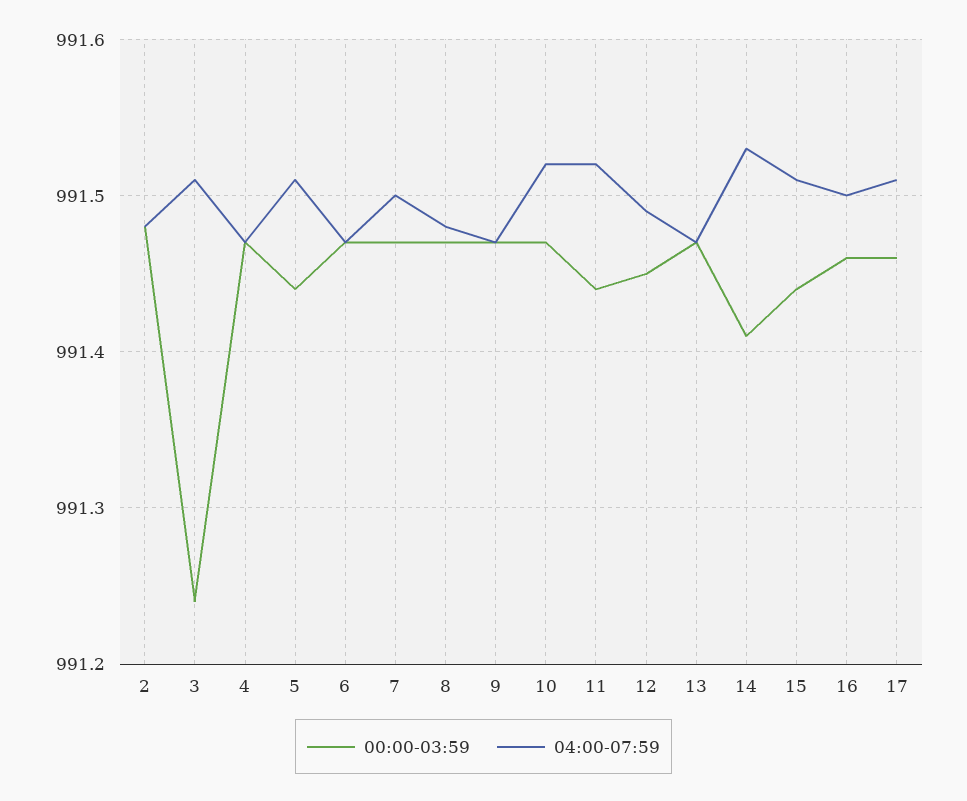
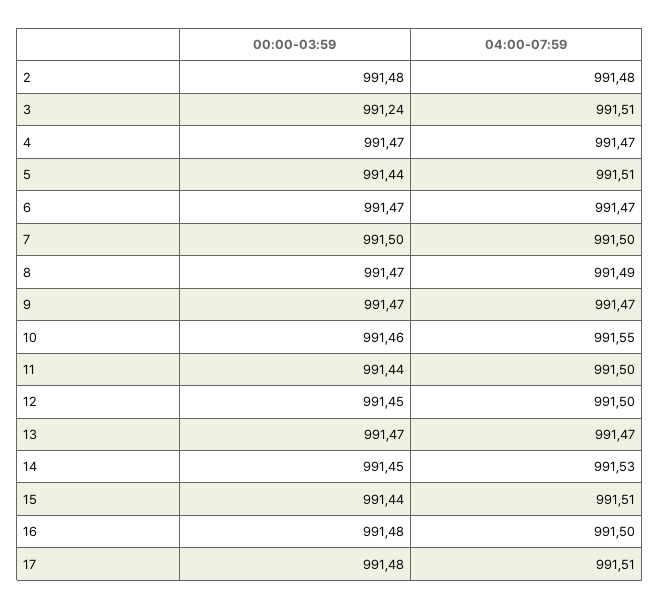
  {
    "00:00-03:59": {
      "2": 991.48,
      "3": 991.24,
      "4": 991.47,
      "5": 991.44,
      "6": 991.47,
-     "7": 991.47,
+     "7": 991.5,
      "8": 991.47,
      "9": 991.47,
-     "10": 991.47,
+     "10": 991.46,
      "11": 991.44,
      "12": 991.45,
      "13": 991.47,
-     "14": 991.41,
+     "14": 991.45,
      "15": 991.44,
-     "16": 991.46,
+     "16": 991.48,
-     "17": 991.46
+     "17": 991.48
    },
    "04:00-07:59": {
      "2": 991.48,
      "3": 991.51,
      "4": 991.47,
      "5": 991.51,
      "6": 991.47,
      "7": 991.5,
-     "8": 991.48,
+     "8": 991.49,
      "9": 991.47,
-     "10": 991.52,
+     "10": 991.55,
-     "11": 991.52,
+     "11": 991.5,
-     "12": 991.49,
+     "12": 991.5,
      "13": 991.47,
      "14": 991.53,
      "15": 991.51,
      "16": 991.5,
      "17": 991.51
    }
  }

